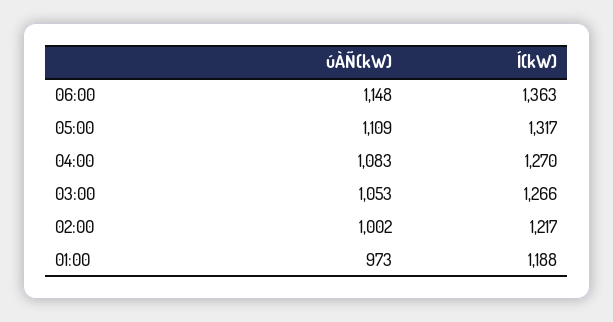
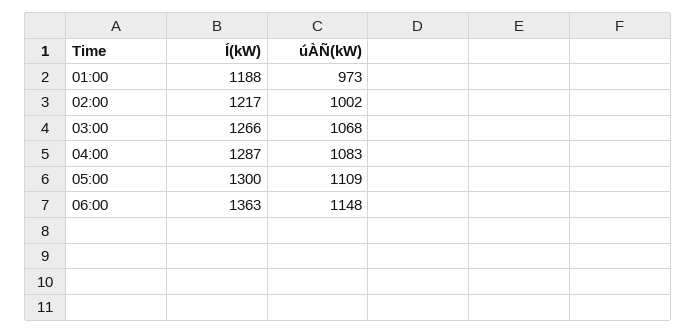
  {
    "úÀÑ(kW)": {
      "06:00": 1148,
      "05:00": 1109,
      "04:00": 1083,
-     "03:00": 1053,
+     "03:00": 1068,
      "02:00": 1002,
      "01:00": 973
    },
    "Í(kW)": {
      "06:00": 1363,
-     "05:00": 1317,
+     "05:00": 1300,
-     "04:00": 1270,
+     "04:00": 1287,
      "03:00": 1266,
      "02:00": 1217,
      "01:00": 1188
    }
  }

